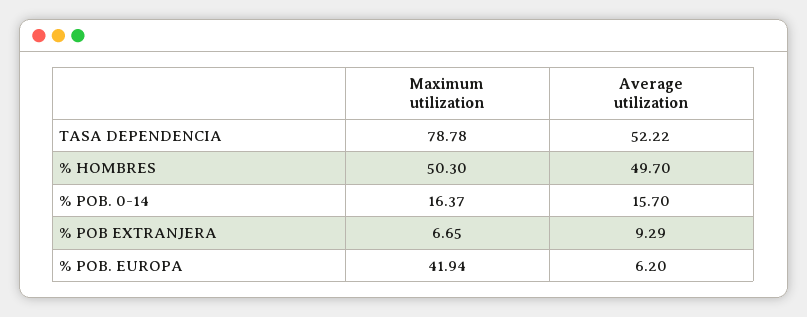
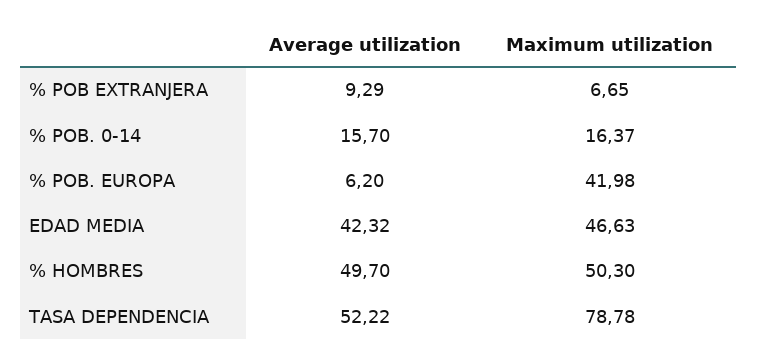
  {
    "Maximum utilization": {
      "TASA DEPENDENCIA": 78.78,
      "% HOMBRES": 50.3,
      "% POB. 0-14": 16.37,
      "% POB EXTRANJERA": 6.65,
-     "% POB. EUROPA": 41.94
+     "% POB. EUROPA": 41.98,
+     "EDAD MEDIA": 46.63
    },
    "Average utilization": {
      "TASA DEPENDENCIA": 52.22,
      "% HOMBRES": 49.7,
      "% POB. 0-14": 15.7,
      "% POB EXTRANJERA": 9.29,
-     "% POB. EUROPA": 6.2
+     "% POB. EUROPA": 6.2,
+     "EDAD MEDIA": 42.32
    }
  }

